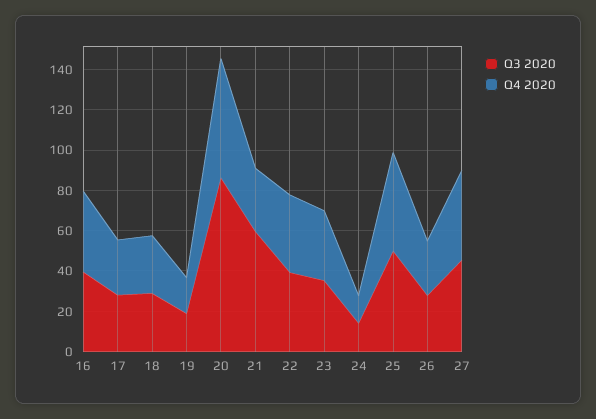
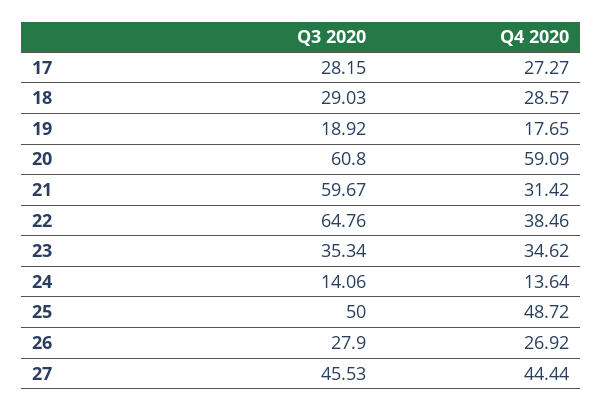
  {
    "Q3 2020": {
-     "16": 40,
      "17": 28.15,
      "18": 29.03,
      "19": 18.92,
-     "20": 85,
+     "20": 60.8,
      "21": 59.67,
-     "22": 40,
+     "22": 64.76,
      "23": 35.34,
      "24": 14.06,
      "25": 50,
      "26": 27.9,
      "27": 45.53
    },
    "Q4 2020": {
-     "16": 40,
      "17": 27.27,
      "18": 28.57,
      "19": 17.65,
      "20": 59.09,
      "21": 31.42,
      "22": 38.46,
      "23": 34.62,
      "24": 13.64,
      "25": 48.72,
      "26": 26.92,
      "27": 44.44
    }
  }

